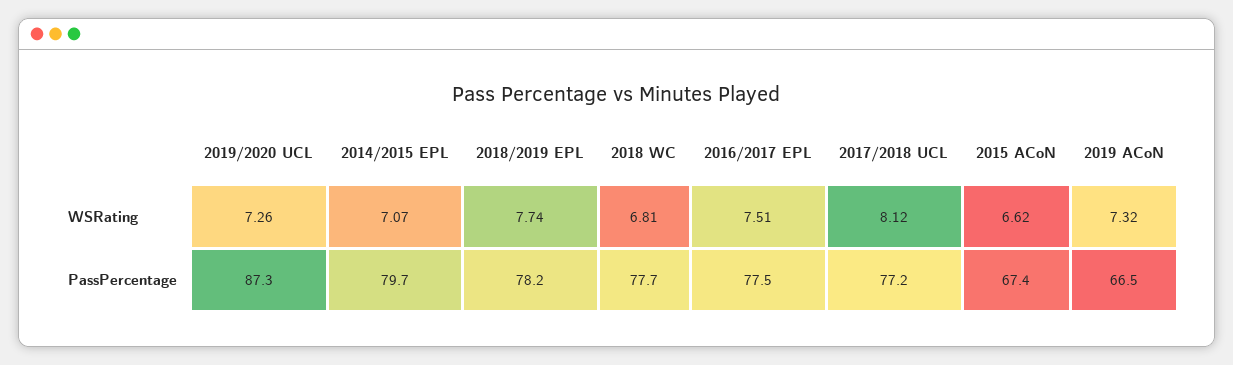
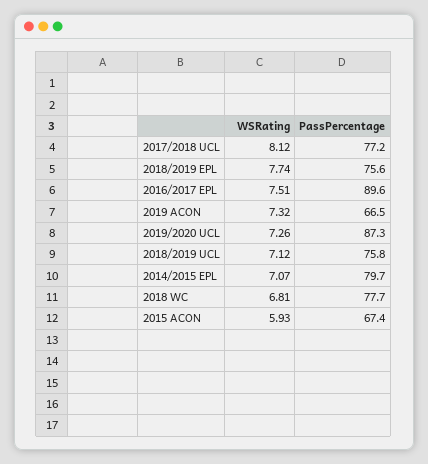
  {
    "2019/2020 UCL": {
      "WSRating": 7.26,
      "PassPercentage": 87.3
    },
    "2014/2015 EPL": {
      "WSRating": 7.07,
      "PassPercentage": 79.7
    },
    "2018/2019 EPL": {
      "WSRating": 7.74,
-     "PassPercentage": 78.2
+     "PassPercentage": 75.6
    },
    "2018 WC": {
      "WSRating": 6.81,
      "PassPercentage": 77.7
    },
    "2016/2017 EPL": {
      "WSRating": 7.51,
-     "PassPercentage": 77.5
+     "PassPercentage": 89.6
    },
    "2017/2018 UCL": {
      "WSRating": 8.12,
      "PassPercentage": 77.2
    },
    "2015 ACoN": {
-     "WSRating": 6.62,
+     "WSRating": 5.93,
      "PassPercentage": 67.4
    },
    "2019 ACoN": {
      "WSRating": 7.32,
      "PassPercentage": 66.5
-   }
+   },
+   "2018/2019 UCL": {
+     "WSRating": 7.12,
+     "PassPercentage": 75.8
+   }
  }

